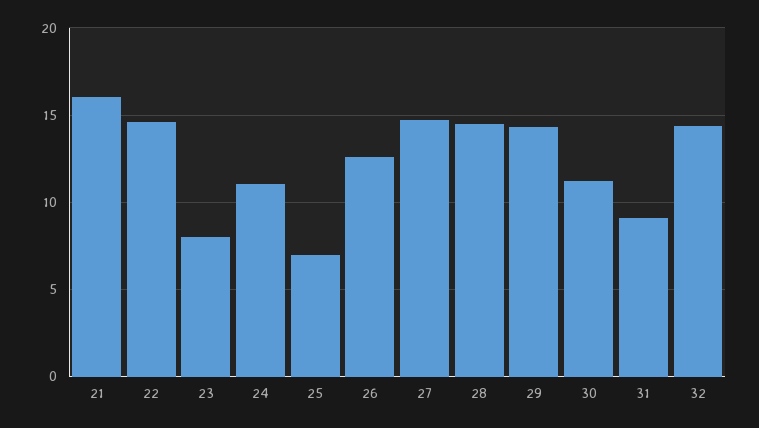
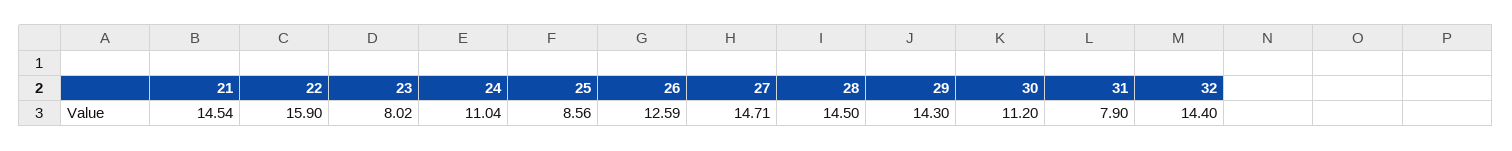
  {
-   "21": 16,
+   "21": 14.54,
-   "22": 14.5,
+   "22": 15.9,
    "23": 8.02,
    "24": 11.04,
-   "25": 7,
+   "25": 8.56,
    "26": 12.59,
    "27": 14.71,
    "28": 14.5,
    "29": 14.3,
    "30": 11.2,
-   "31": 9,
+   "31": 7.9,
    "32": 14.4
  }

